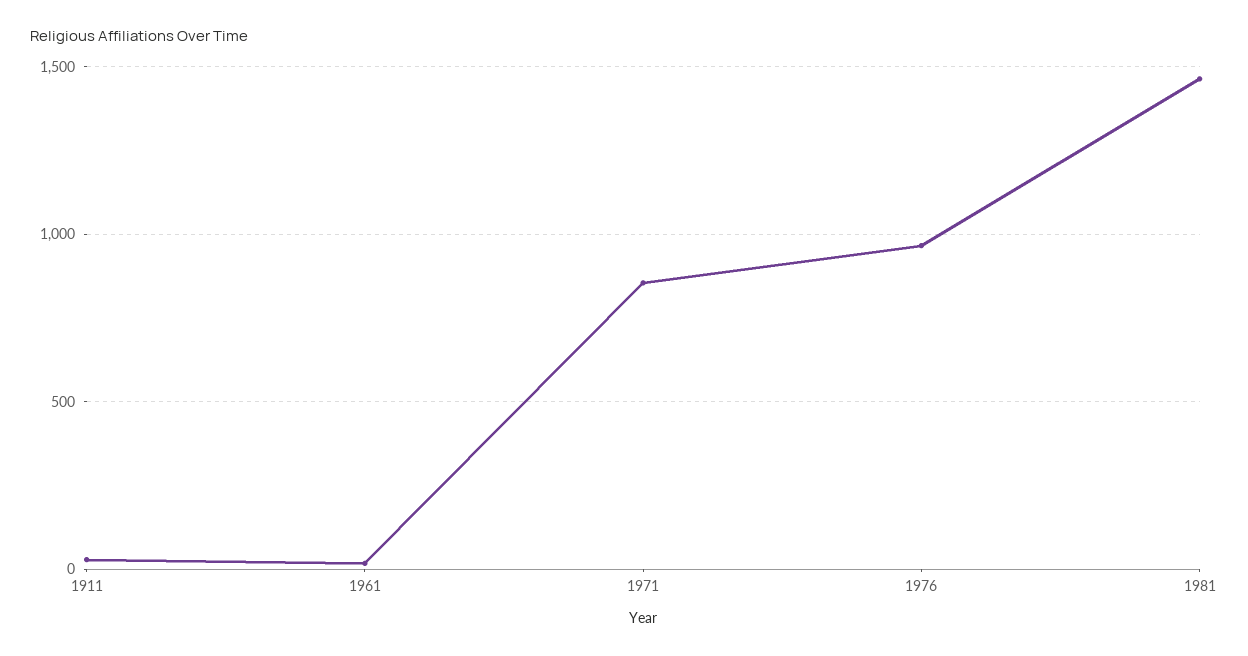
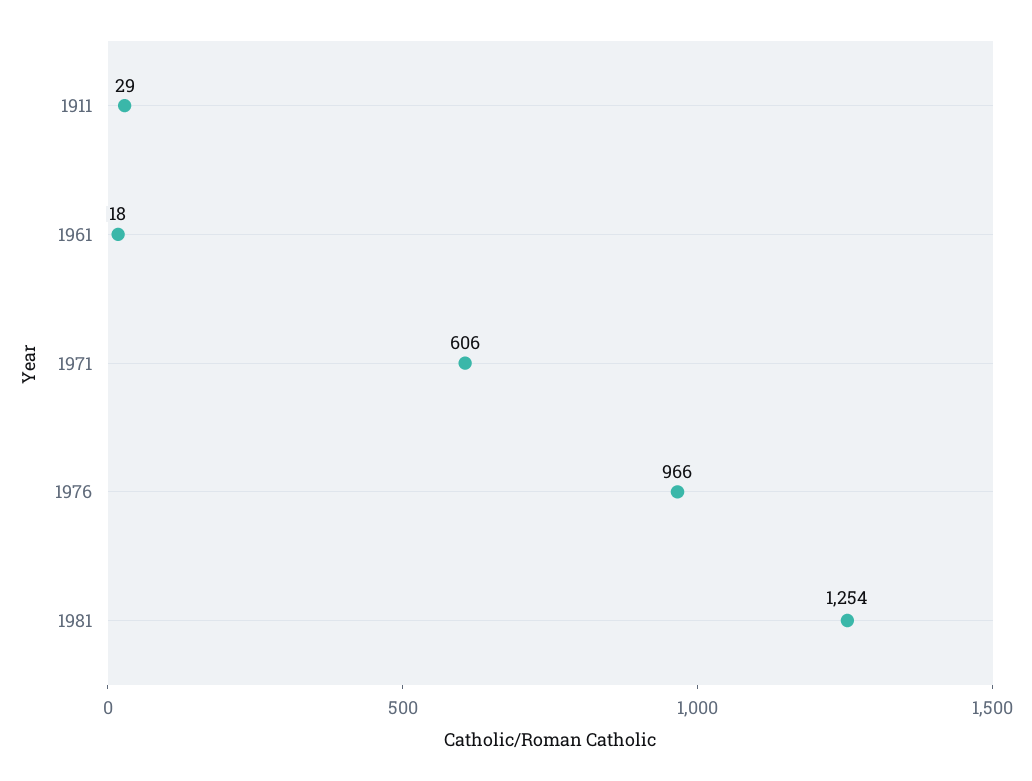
  {
    "1911": 29,
    "1961": 18,
-   "1971": 850,
+   "1971": 606,
    "1976": 966,
-   "1981": 1450
+   "1981": 1254
  }

